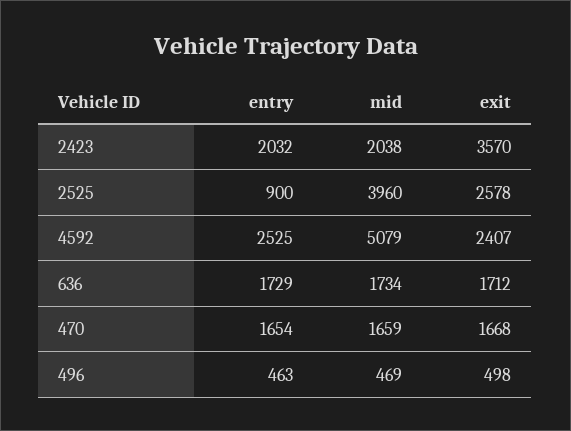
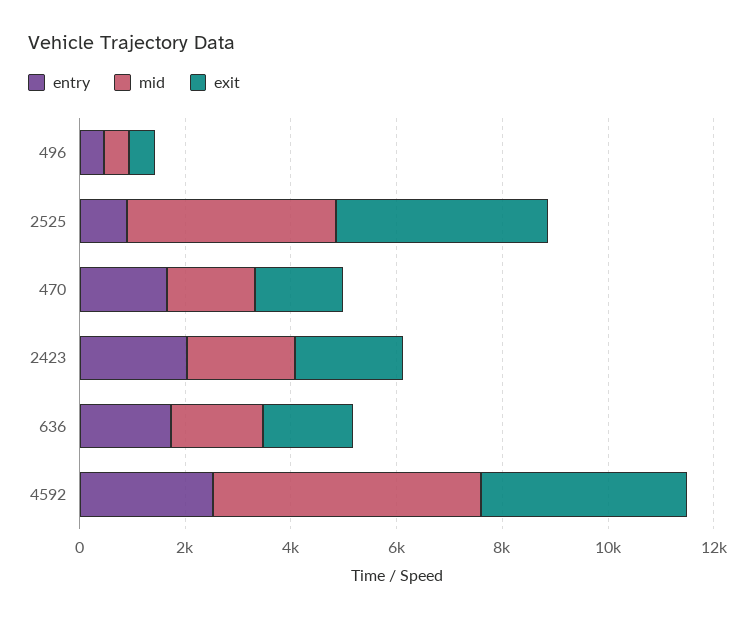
  {
    "entry": {
      "2423": 2032,
      "2525": 900,
      "4592": 2525,
      "636": 1729,
      "470": 1654,
      "496": 463
    },
    "mid": {
      "2423": 2038,
      "2525": 3960,
      "4592": 5079,
      "636": 1734,
      "470": 1659,
      "496": 469
    },
    "exit": {
-     "2423": 3570,
+     "2423": 2000,
-     "2525": 2578,
+     "2525": 4000,
-     "4592": 2407,
+     "4592": 4000,
      "636": 1712,
      "470": 1668,
      "496": 498
    }
  }

